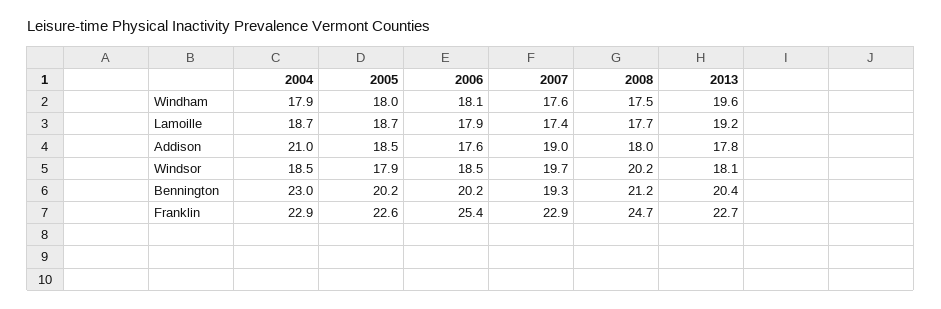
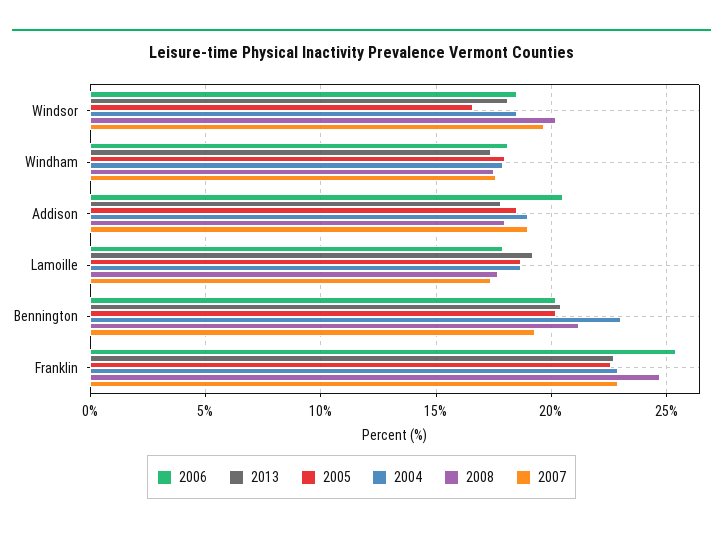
  {
    "2004": {
      "Windham": 17.9,
      "Lamoille": 18.7,
-     "Addison": 21,
+     "Addison": 19,
      "Windsor": 18.5,
      "Bennington": 23,
      "Franklin": 22.9
    },
    "2005": {
      "Windham": 18,
      "Lamoille": 18.7,
      "Addison": 18.5,
-     "Windsor": 17.9,
+     "Windsor": 16.5,
      "Bennington": 20.2,
      "Franklin": 22.6
    },
    "2006": {
      "Windham": 18.1,
      "Lamoille": 17.9,
-     "Addison": 17.6,
+     "Addison": 20.5,
      "Windsor": 18.5,
      "Bennington": 20.2,
      "Franklin": 25.4
    },
    "2007": {
      "Windham": 17.6,
      "Lamoille": 17.4,
      "Addison": 19,
      "Windsor": 19.7,
      "Bennington": 19.3,
      "Franklin": 22.9
    },
    "2008": {
      "Windham": 17.5,
      "Lamoille": 17.7,
      "Addison": 18,
      "Windsor": 20.2,
      "Bennington": 21.2,
      "Franklin": 24.7
    },
    "2013": {
-     "Windham": 19.6,
+     "Windham": 17.5,
      "Lamoille": 19.2,
      "Addison": 17.8,
      "Windsor": 18.1,
      "Bennington": 20.4,
      "Franklin": 22.7
    }
  }

